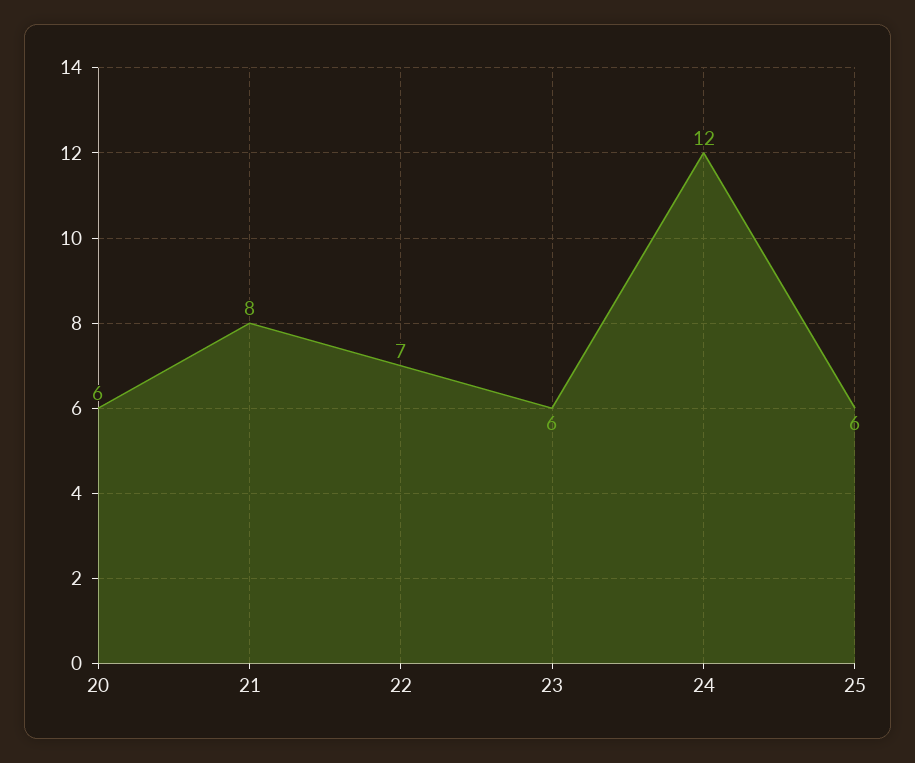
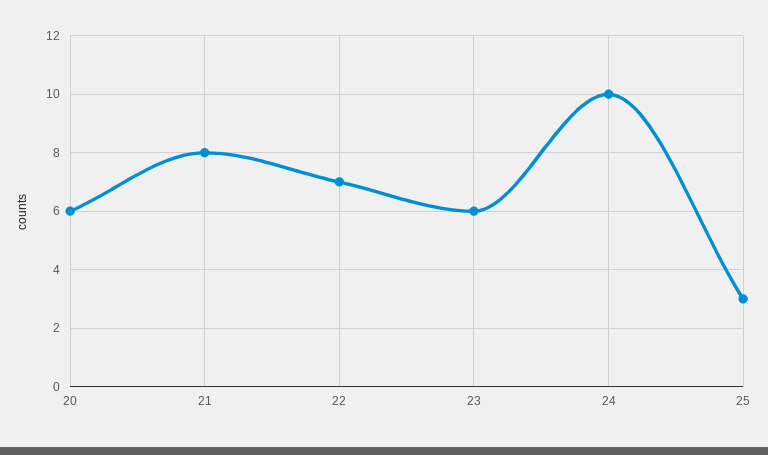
  {
    "20": 6,
    "21": 8,
    "22": 7,
    "23": 6,
-   "24": 12,
+   "24": 10,
-   "25": 6
+   "25": 3
  }

